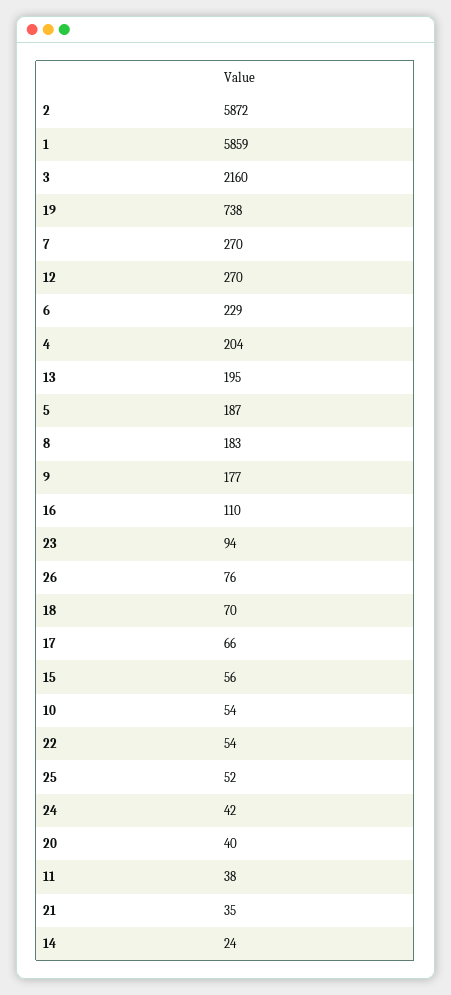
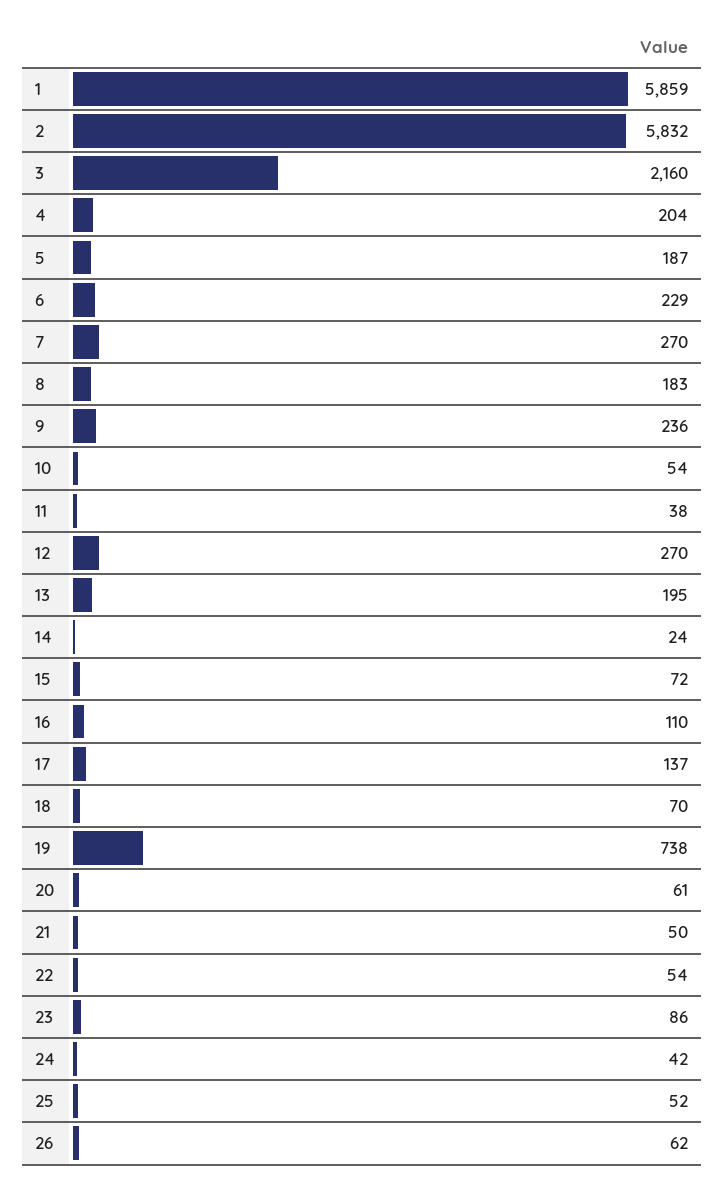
  {
-   "2": 5872,
+   "2": 5832,
    "1": 5859,
    "3": 2160,
    "19": 738,
    "7": 270,
    "12": 270,
    "6": 229,
    "4": 204,
    "13": 195,
    "5": 187,
    "8": 183,
-   "9": 177,
+   "9": 236,
    "16": 110,
-   "23": 94,
+   "23": 86,
-   "26": 76,
+   "26": 62,
    "18": 70,
-   "17": 66,
+   "17": 137,
-   "15": 56,
+   "15": 72,
    "10": 54,
    "22": 54,
    "25": 52,
    "24": 42,
-   "20": 40,
+   "20": 61,
    "11": 38,
-   "21": 35,
+   "21": 50,
    "14": 24
  }

